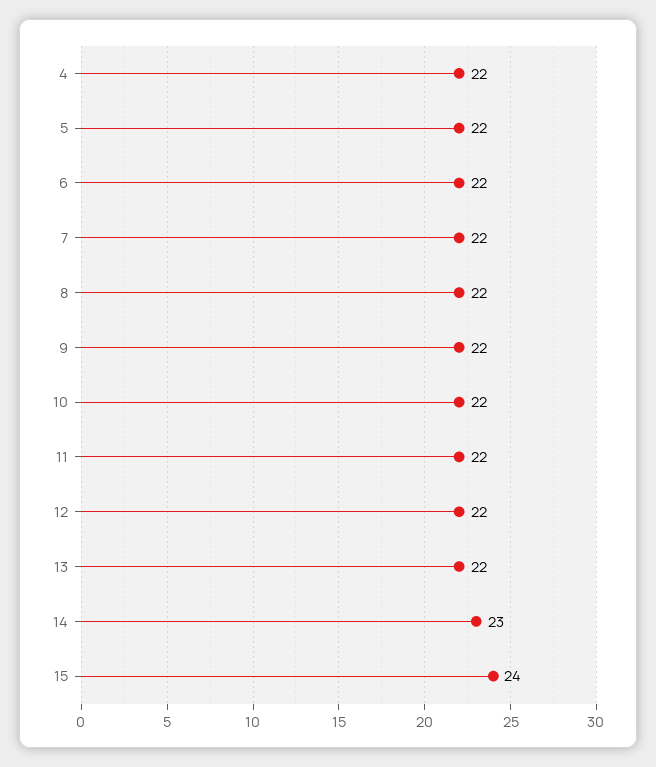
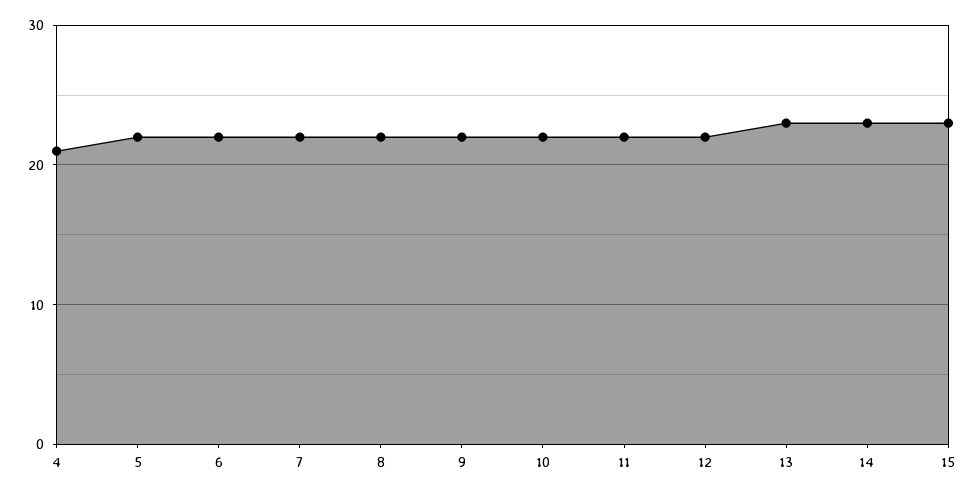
  {
-   "4": 22,
+   "4": 21,
    "5": 22,
    "6": 22,
    "7": 22,
    "8": 22,
    "9": 22,
    "10": 22,
    "11": 22,
    "12": 22,
-   "13": 22,
+   "13": 23,
    "14": 23,
-   "15": 24
+   "15": 23
  }

